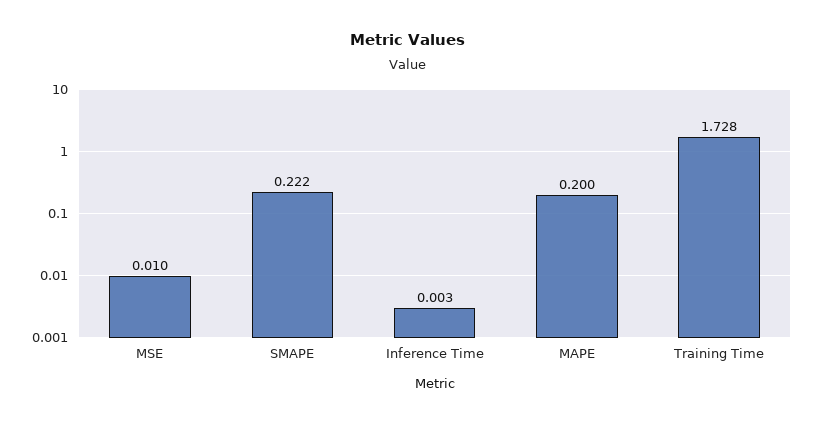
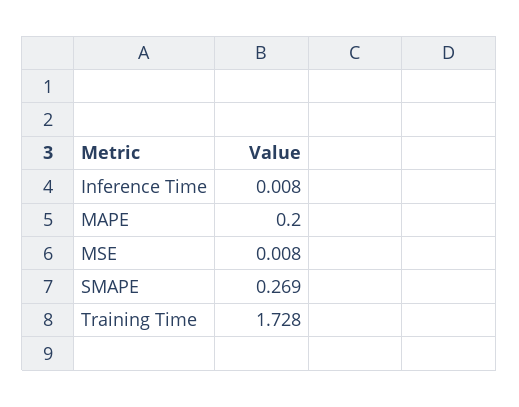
  {
-   "MSE": 0.01,
+   "MSE": 0.008,
-   "SMAPE": 0.222,
+   "SMAPE": 0.269,
-   "Inference Time": 0.003,
+   "Inference Time": 0.008,
    "MAPE": 0.2,
    "Training Time": 1.728
  }

